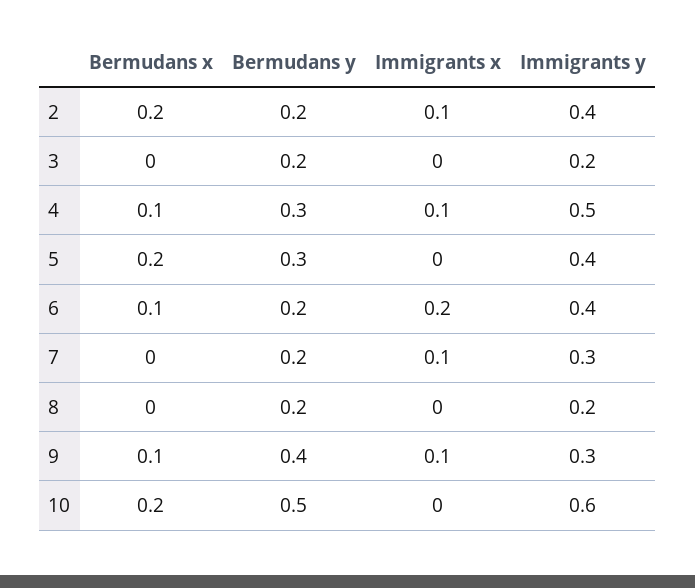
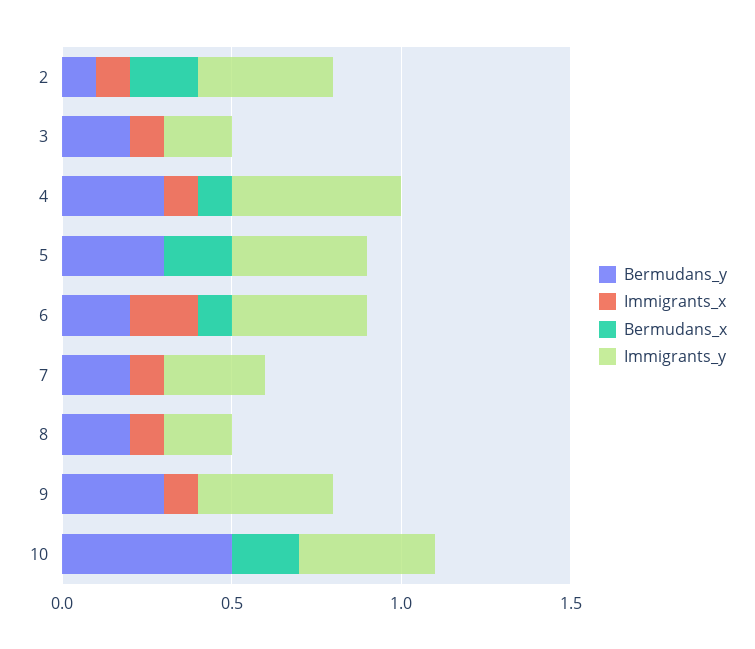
  {
    "Bermudans x": {
      "2": 0.2,
      "3": 0,
      "4": 0.1,
      "5": 0.2,
      "6": 0.1,
      "7": 0,
      "8": 0,
-     "9": 0.1,
+     "9": 0,
      "10": 0.2
    },
    "Bermudans y": {
-     "2": 0.2,
+     "2": 0.1,
      "3": 0.2,
      "4": 0.3,
      "5": 0.3,
      "6": 0.2,
      "7": 0.2,
      "8": 0.2,
-     "9": 0.4,
+     "9": 0.3,
      "10": 0.5
    },
    "Immigrants x": {
      "2": 0.1,
-     "3": 0,
+     "3": 0.1,
      "4": 0.1,
      "5": 0,
      "6": 0.2,
      "7": 0.1,
-     "8": 0,
+     "8": 0.1,
      "9": 0.1,
      "10": 0
    },
    "Immigrants y": {
      "2": 0.4,
      "3": 0.2,
      "4": 0.5,
      "5": 0.4,
      "6": 0.4,
      "7": 0.3,
      "8": 0.2,
-     "9": 0.3,
+     "9": 0.4,
-     "10": 0.6
+     "10": 0.4
    }
  }

